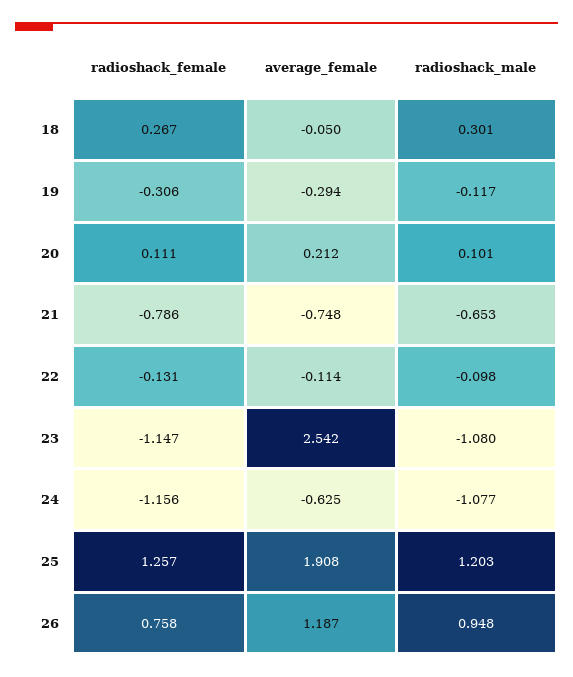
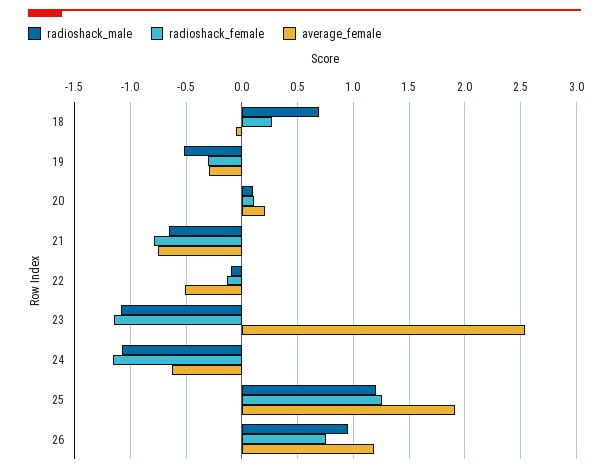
  {
    "radioshack_female": {
      "18": 0.267,
      "19": -0.306,
      "20": 0.111,
      "21": -0.786,
      "22": -0.131,
      "23": -1.147,
      "24": -1.156,
      "25": 1.257,
      "26": 0.758
    },
    "average_female": {
      "18": -0.05,
      "19": -0.294,
      "20": 0.212,
      "21": -0.748,
-     "22": -0.114,
+     "22": -0.5,
      "23": 2.542,
      "24": -0.625,
      "25": 1.908,
      "26": 1.187
    },
    "radioshack_male": {
-     "18": 0.301,
+     "18": 0.7,
-     "19": -0.117,
+     "19": -0.5,
      "20": 0.101,
      "21": -0.653,
      "22": -0.098,
      "23": -1.08,
      "24": -1.077,
      "25": 1.203,
      "26": 0.948
    }
  }

